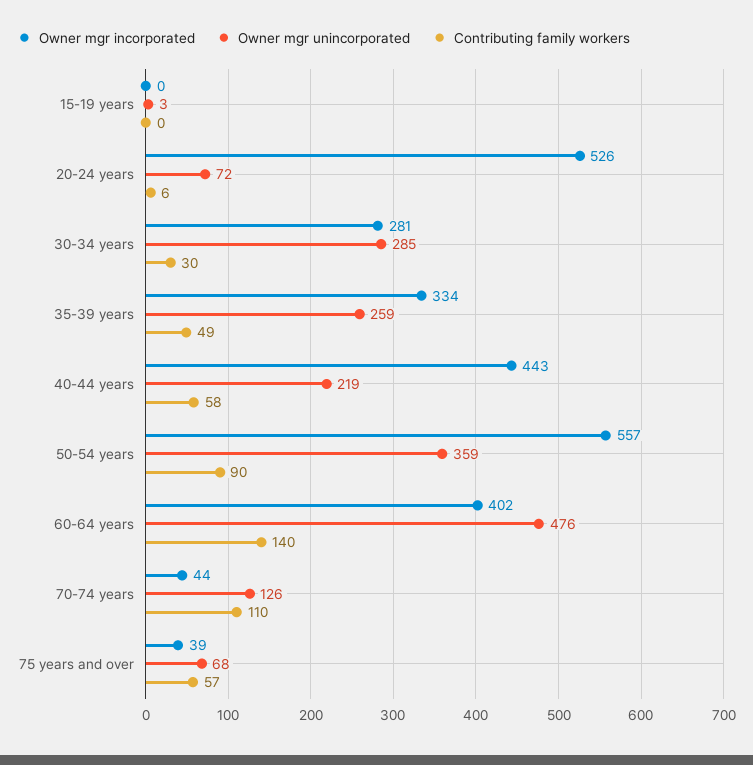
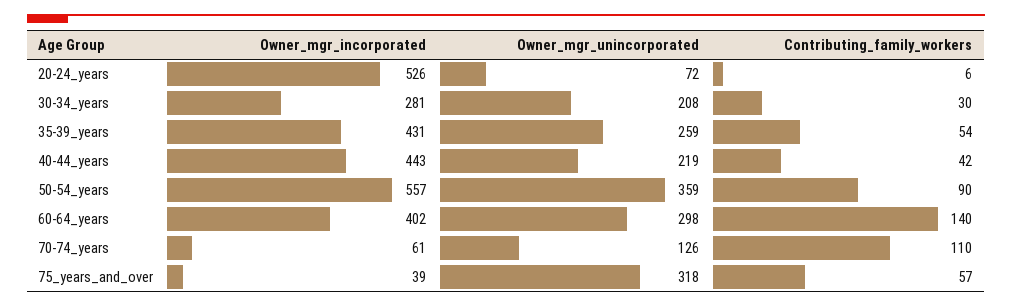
  {
    "Owner mgr incorporated": {
-     "15-19 years": 0,
      "20-24 years": 526,
      "30-34 years": 281,
-     "35-39 years": 334,
+     "35-39 years": 431,
      "40-44 years": 443,
      "50-54 years": 557,
      "60-64 years": 402,
-     "70-74 years": 44,
+     "70-74 years": 61,
      "75 years and over": 39
    },
    "Owner mgr unincorporated": {
-     "15-19 years": 3,
      "20-24 years": 72,
-     "30-34 years": 285,
+     "30-34 years": 208,
      "35-39 years": 259,
      "40-44 years": 219,
      "50-54 years": 359,
-     "60-64 years": 476,
+     "60-64 years": 298,
      "70-74 years": 126,
-     "75 years and over": 68
+     "75 years and over": 318
    },
    "Contributing family workers": {
-     "15-19 years": 0,
      "20-24 years": 6,
      "30-34 years": 30,
-     "35-39 years": 49,
+     "35-39 years": 54,
-     "40-44 years": 58,
+     "40-44 years": 42,
      "50-54 years": 90,
      "60-64 years": 140,
      "70-74 years": 110,
      "75 years and over": 57
    }
  }

